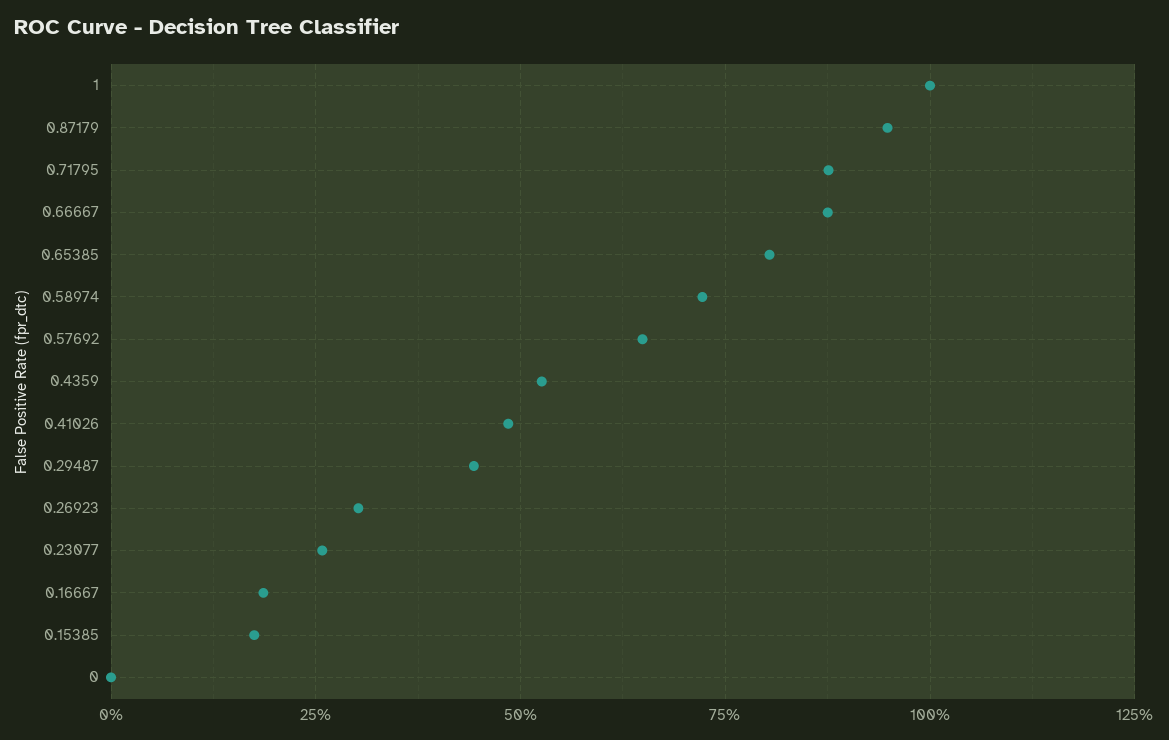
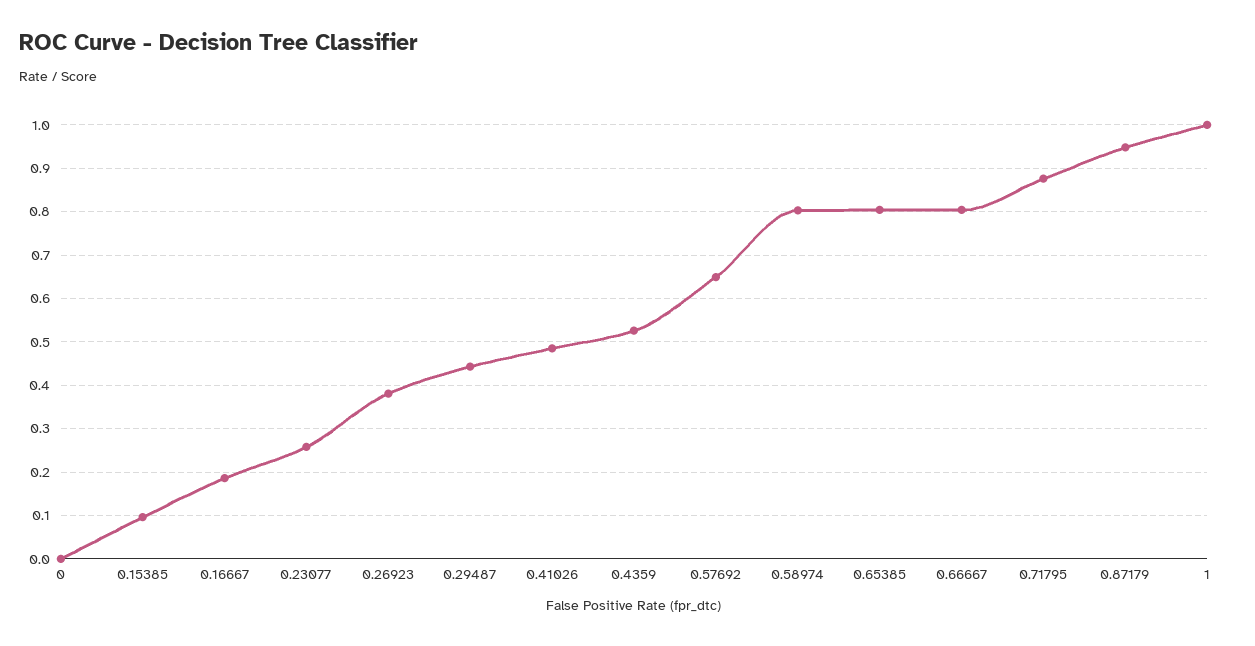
  {
    "1": 1,
    "0.87179": 0.94,
    "0.71795": 0.88,
-   "0.66667": 0.875,
+   "0.66667": 0.8,
    "0.65385": 0.8,
-   "0.58974": 0.725,
+   "0.58974": 0.8,
    "0.57692": 0.64,
    "0.4359": 0.52,
    "0.41026": 0.48,
    "0.29487": 0.44,
-   "0.26923": 0.3,
+   "0.26923": 0.38,
    "0.23077": 0.26,
    "0.16667": 0.18,
-   "0.15385": 0.175,
+   "0.15385": 0.1,
    "0": 0
  }

